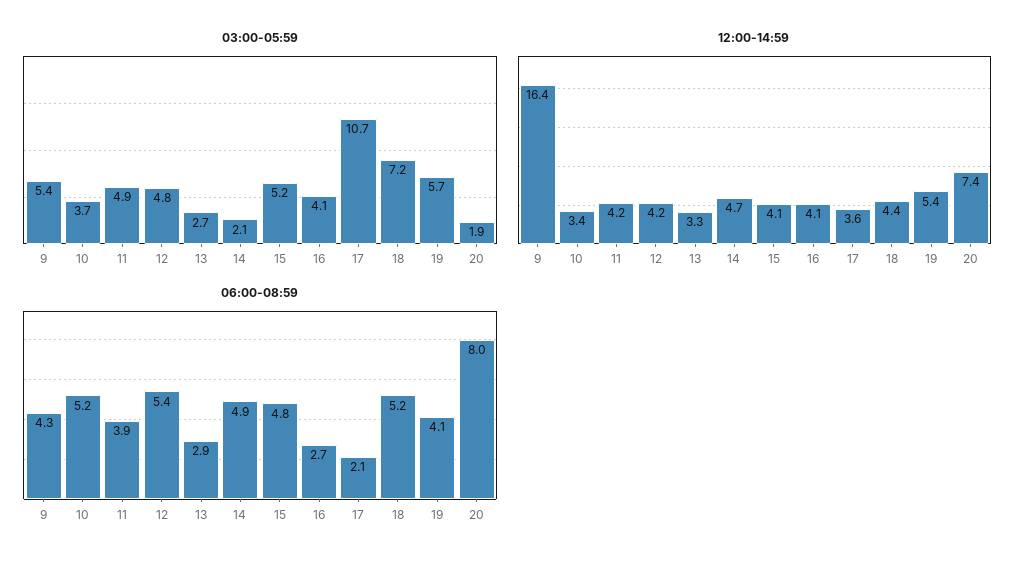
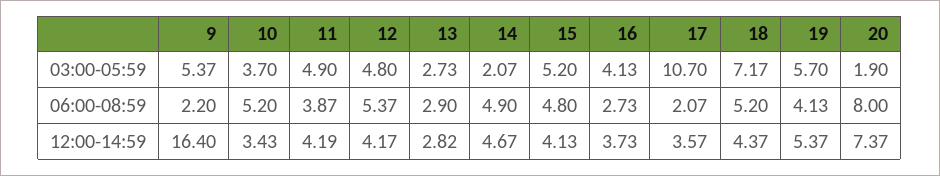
  {
    "03:00-05:59": {
      "9": 5.37,
      "10": 3.7,
      "11": 4.9,
      "12": 4.8,
      "13": 2.73,
      "14": 2.07,
      "15": 5.2,
      "16": 4.13,
      "17": 10.7,
      "18": 7.17,
      "19": 5.7,
      "20": 1.9
    },
    "12:00-14:59": {
      "9": 16.4,
      "10": 3.43,
      "11": 4.19,
      "12": 4.17,
-     "13": 3.3,
+     "13": 2.82,
      "14": 4.67,
      "15": 4.13,
-     "16": 4.1,
+     "16": 3.73,
      "17": 3.57,
      "18": 4.37,
      "19": 5.37,
      "20": 7.37
    },
    "06:00-08:59": {
-     "9": 4.3,
+     "9": 2.2,
      "10": 5.2,
      "11": 3.87,
      "12": 5.37,
      "13": 2.9,
      "14": 4.9,
      "15": 4.8,
      "16": 2.73,
      "17": 2.07,
      "18": 5.2,
      "19": 4.13,
      "20": 8
    }
  }

